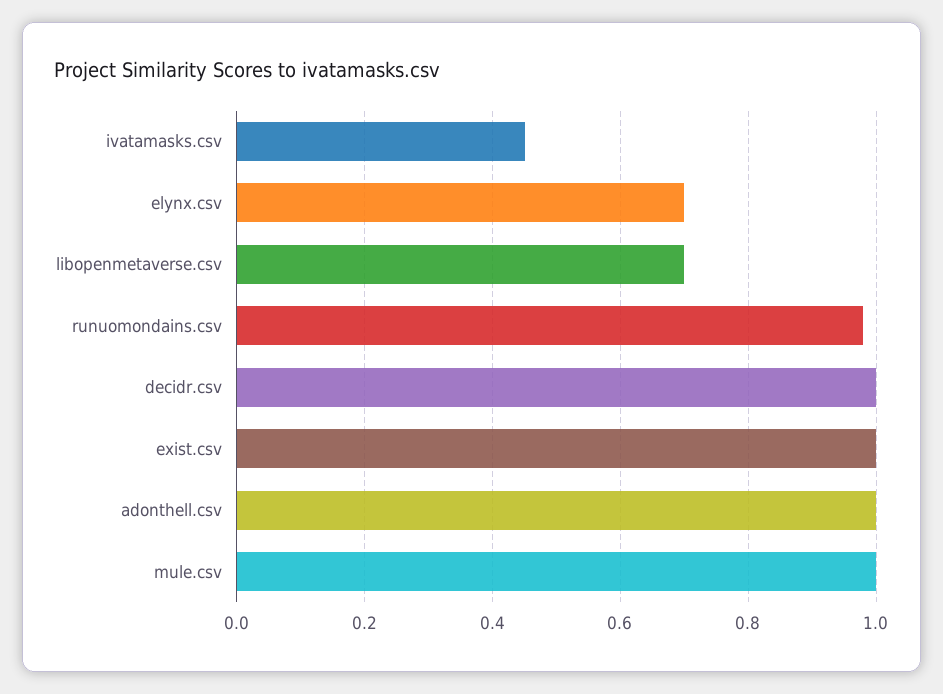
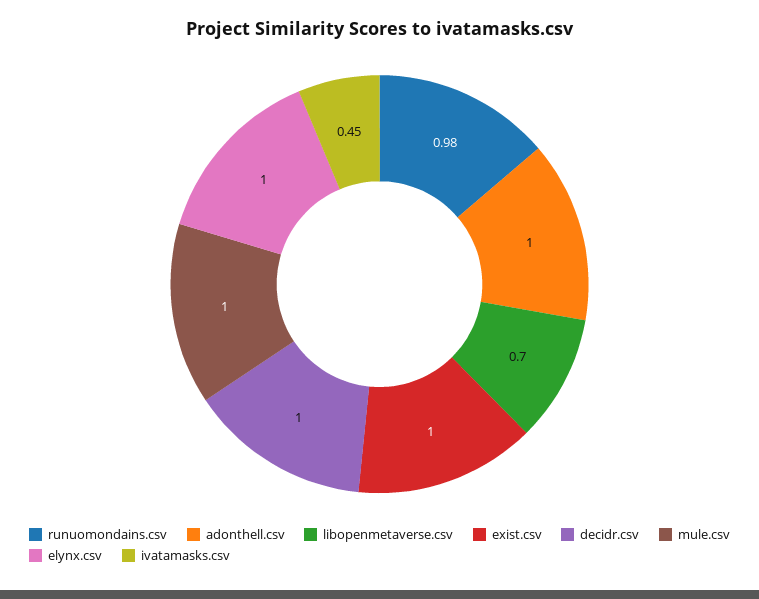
  {
    "ivatamasks.csv": 0.45,
-   "elynx.csv": 0.7,
+   "elynx.csv": 1,
    "libopenmetaverse.csv": 0.7,
    "runuomondains.csv": 0.98,
    "decidr.csv": 1,
    "exist.csv": 1,
    "adonthell.csv": 1,
    "mule.csv": 1
  }

